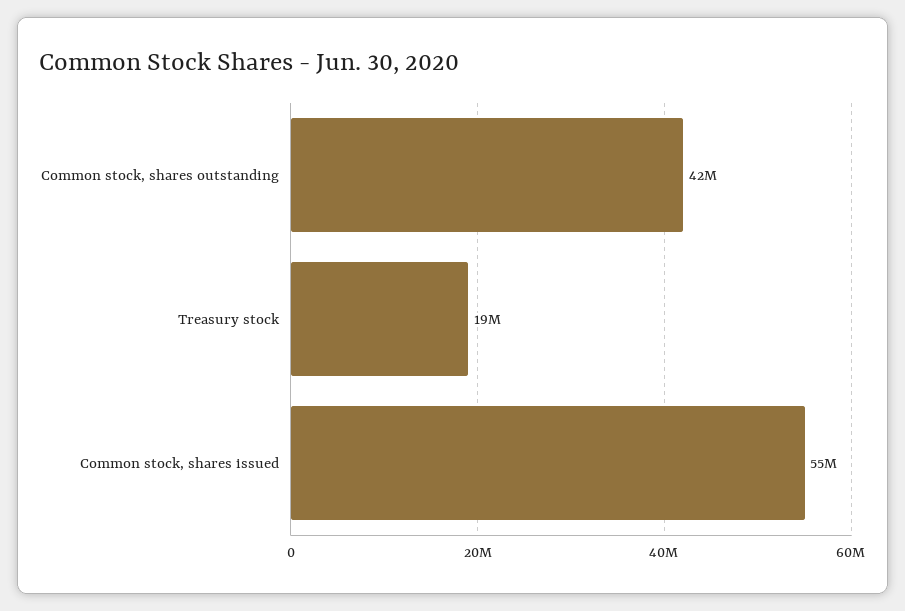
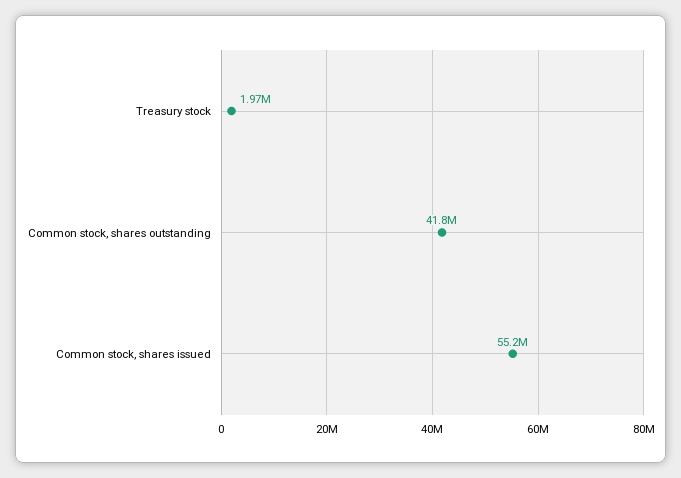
  {
    "Common stock, shares outstanding": 41800000,
-   "Treasury stock": 19000000,
+   "Treasury stock": 1970000,
    "Common stock, shares issued": 55200000
  }

